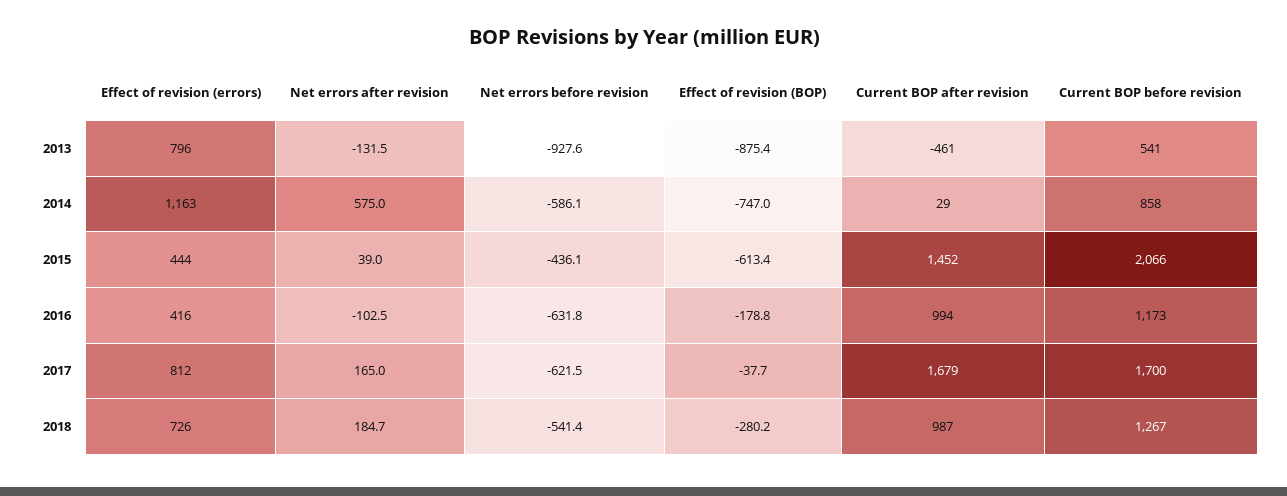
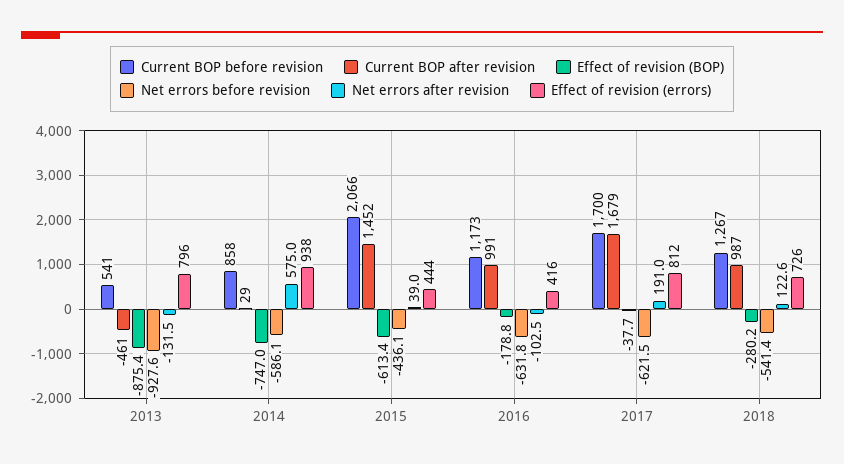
  {
    "Effect of revision (errors)": {
      "2013": 796,
-     "2014": 1163,
+     "2014": 938,
      "2015": 444,
      "2016": 416,
      "2017": 812,
      "2018": 726
    },
    "Net errors after revision": {
      "2013": -131.5,
      "2014": 575,
      "2015": 39,
      "2016": -102.5,
-     "2017": 165,
+     "2017": 191,
-     "2018": 184.7
+     "2018": 122.6
    },
    "Net errors before revision": {
      "2013": -927.6,
      "2014": -586.1,
      "2015": -436.1,
      "2016": -631.8,
      "2017": -621.5,
      "2018": -541.4
    },
    "Effect of revision (BOP)": {
      "2013": -875.4,
      "2014": -747,
      "2015": -613.4,
      "2016": -178.8,
      "2017": -37.7,
      "2018": -280.2
    },
    "Current BOP after revision": {
      "2013": -461,
      "2014": 29,
      "2015": 1452,
-     "2016": 994,
+     "2016": 991,
      "2017": 1679,
      "2018": 987
    },
    "Current BOP before revision": {
      "2013": 541,
      "2014": 858,
      "2015": 2066,
      "2016": 1173,
      "2017": 1700,
      "2018": 1267
    }
  }

